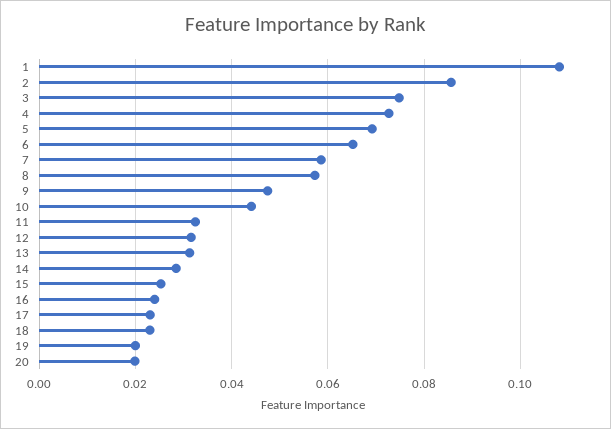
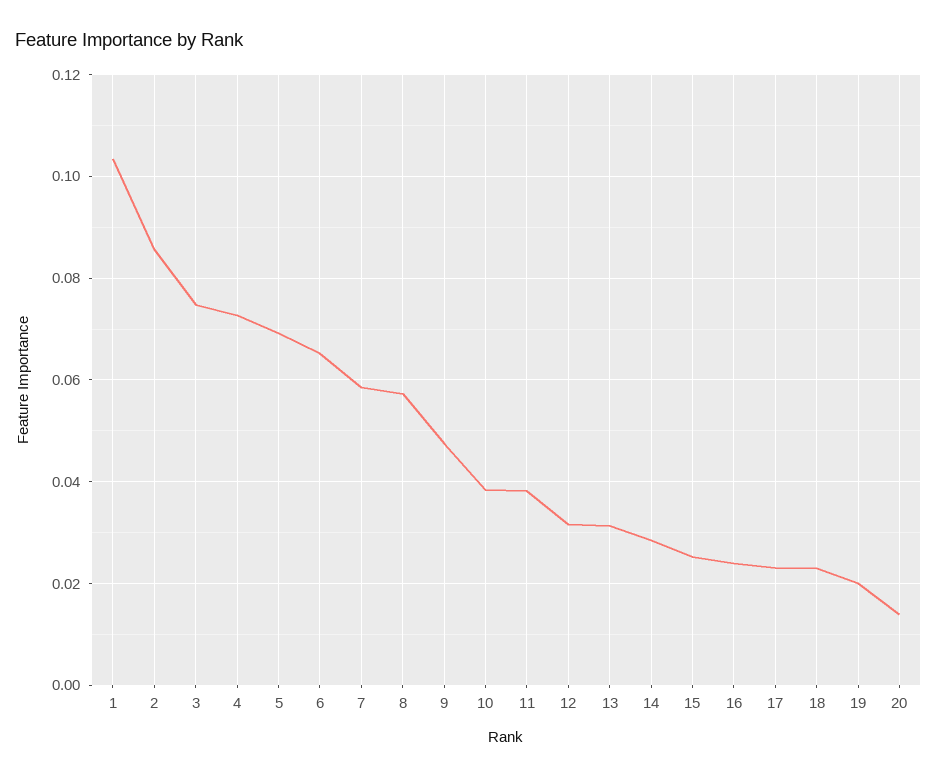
  {
-   "1": 0.108,
+   "1": 0.104,
    "2": 0.086,
    "3": 0.074,
    "4": 0.072,
    "5": 0.07,
    "6": 0.066,
    "7": 0.058,
    "8": 0.058,
    "9": 0.048,
-   "10": 0.044,
+   "10": 0.038,
-   "11": 0.032,
+   "11": 0.038,
    "12": 0.032,
    "13": 0.032,
    "14": 0.028,
    "15": 0.026,
    "16": 0.024,
    "17": 0.024,
    "18": 0.024,
    "19": 0.02,
-   "20": 0.02
+   "20": 0.014
  }

